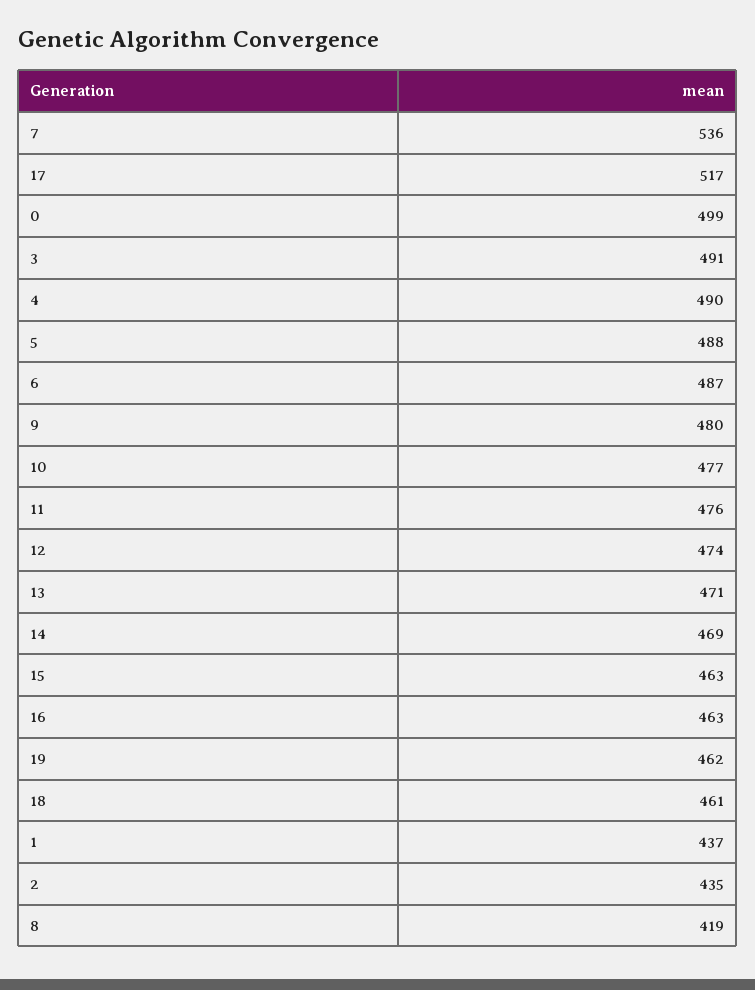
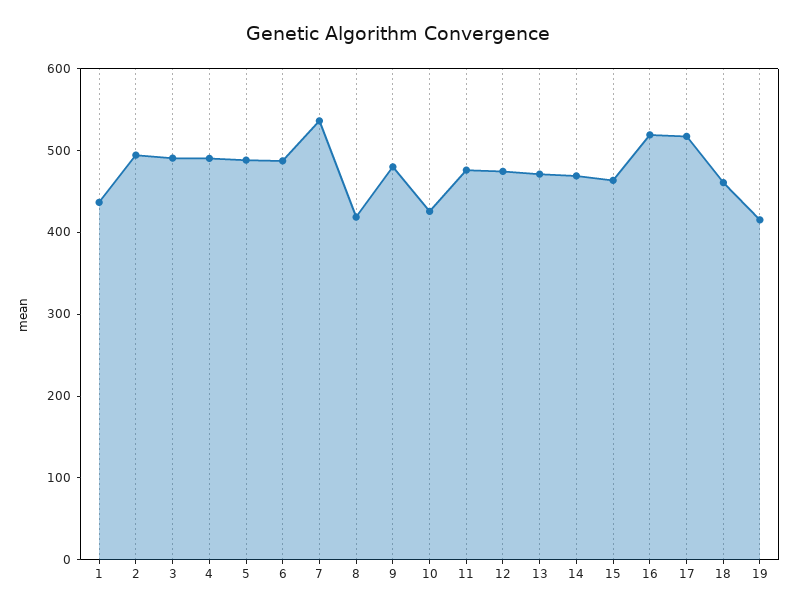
  {
    "7": 536,
    "17": 517,
-   "0": 499,
    "3": 491,
    "4": 490,
    "5": 488,
    "6": 487,
    "9": 480,
-   "10": 477,
+   "10": 420,
    "11": 476,
    "12": 474,
    "13": 471,
    "14": 469,
    "15": 463,
-   "16": 463,
+   "16": 520,
-   "19": 462,
+   "19": 420,
    "18": 461,
    "1": 437,
-   "2": 435,
+   "2": 500,
    "8": 419
  }

